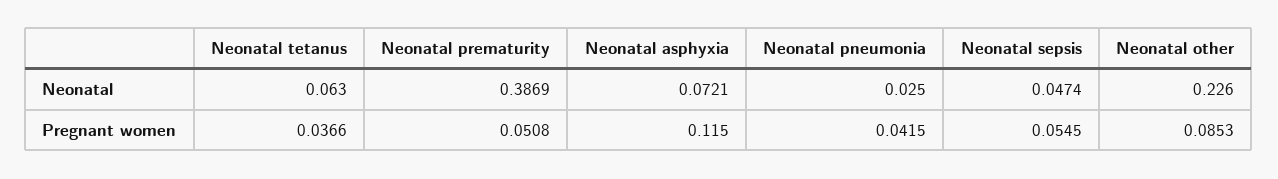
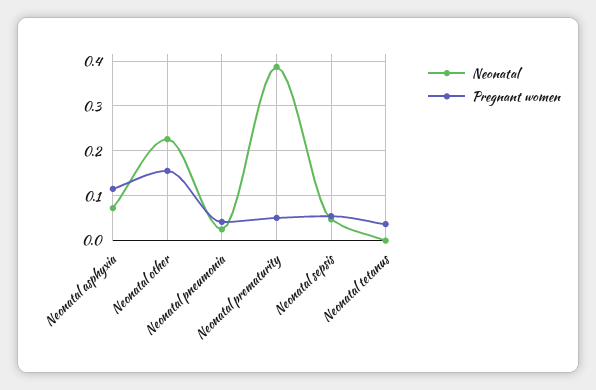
  {
    "Neonatal": {
-     "Neonatal tetanus": 0.063,
+     "Neonatal tetanus": 0,
      "Neonatal prematurity": 0.3869,
      "Neonatal asphyxia": 0.0721,
      "Neonatal pneumonia": 0.025,
      "Neonatal sepsis": 0.0474,
      "Neonatal other": 0.226
    },
    "Pregnant women": {
      "Neonatal tetanus": 0.0366,
      "Neonatal prematurity": 0.0508,
      "Neonatal asphyxia": 0.115,
      "Neonatal pneumonia": 0.0415,
      "Neonatal sepsis": 0.0545,
-     "Neonatal other": 0.0853
+     "Neonatal other": 0.16
    }
  }

